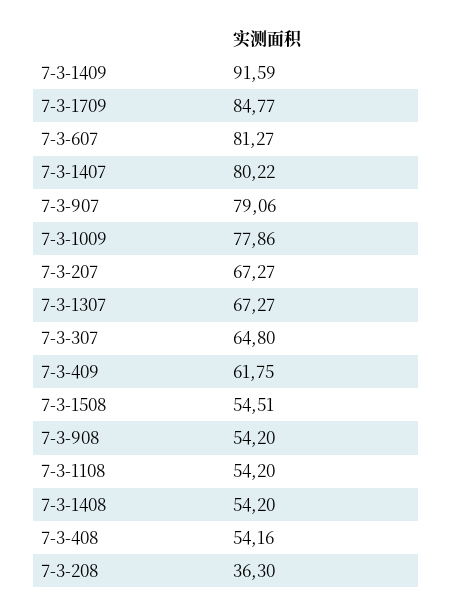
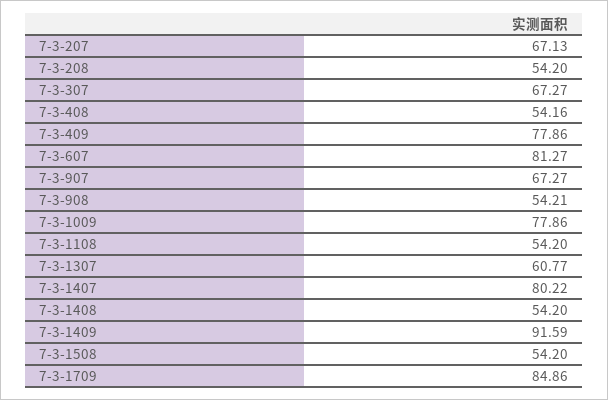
  {
    "7-3-1409": 91.59,
-   "7-3-1709": 84.77,
+   "7-3-1709": 84.86,
    "7-3-607": 81.27,
    "7-3-1407": 80.22,
-   "7-3-907": 79.06,
+   "7-3-907": 67.27,
    "7-3-1009": 77.86,
-   "7-3-207": 67.27,
+   "7-3-207": 67.13,
-   "7-3-1307": 67.27,
+   "7-3-1307": 60.77,
-   "7-3-307": 64.8,
+   "7-3-307": 67.27,
-   "7-3-409": 61.75,
+   "7-3-409": 77.86,
-   "7-3-1508": 54.51,
+   "7-3-1508": 54.2,
-   "7-3-908": 54.2,
+   "7-3-908": 54.21,
    "7-3-1108": 54.2,
    "7-3-1408": 54.2,
    "7-3-408": 54.16,
-   "7-3-208": 36.3
+   "7-3-208": 54.2
  }

